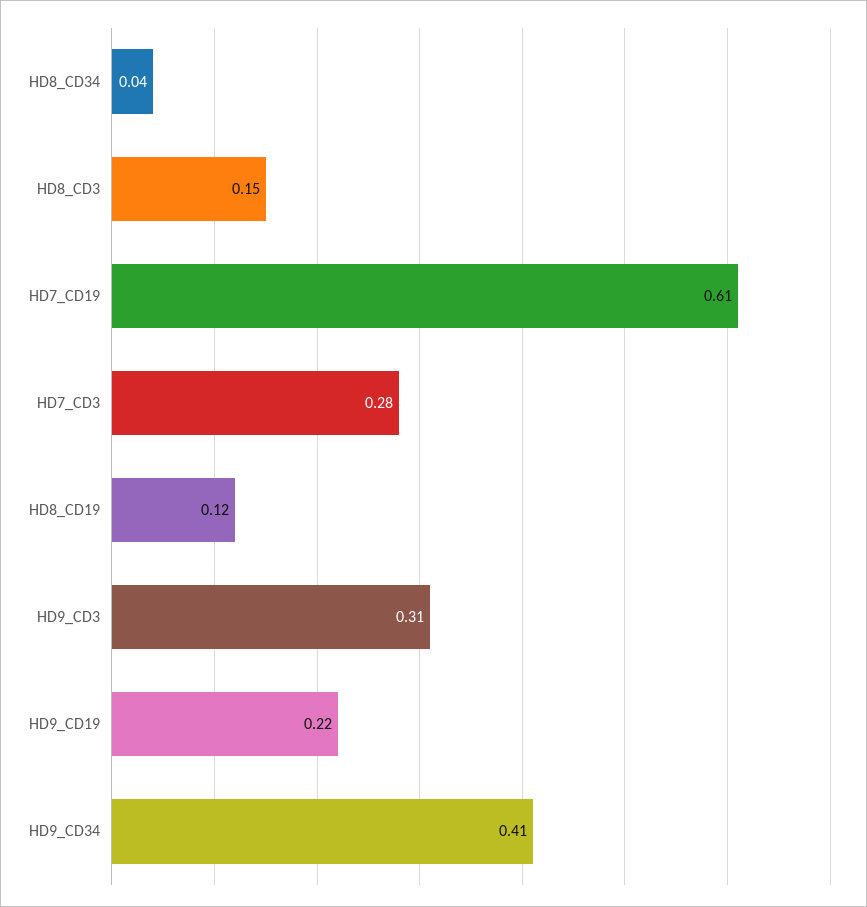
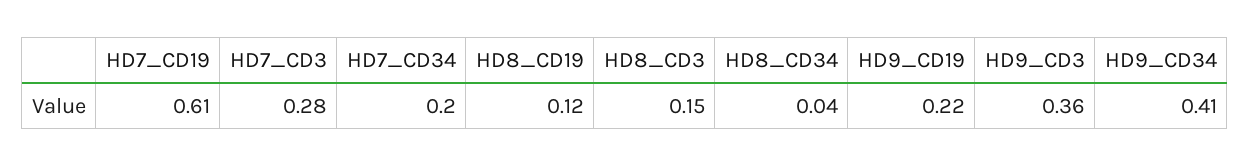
  {
    "HD8_CD34": 0.04,
    "HD8_CD3": 0.15,
    "HD7_CD19": 0.61,
    "HD7_CD3": 0.28,
    "HD8_CD19": 0.12,
-   "HD9_CD3": 0.31,
+   "HD9_CD3": 0.36,
    "HD9_CD19": 0.22,
-   "HD9_CD34": 0.41
+   "HD9_CD34": 0.41,
+   "HD7_CD34": 0.2
  }

